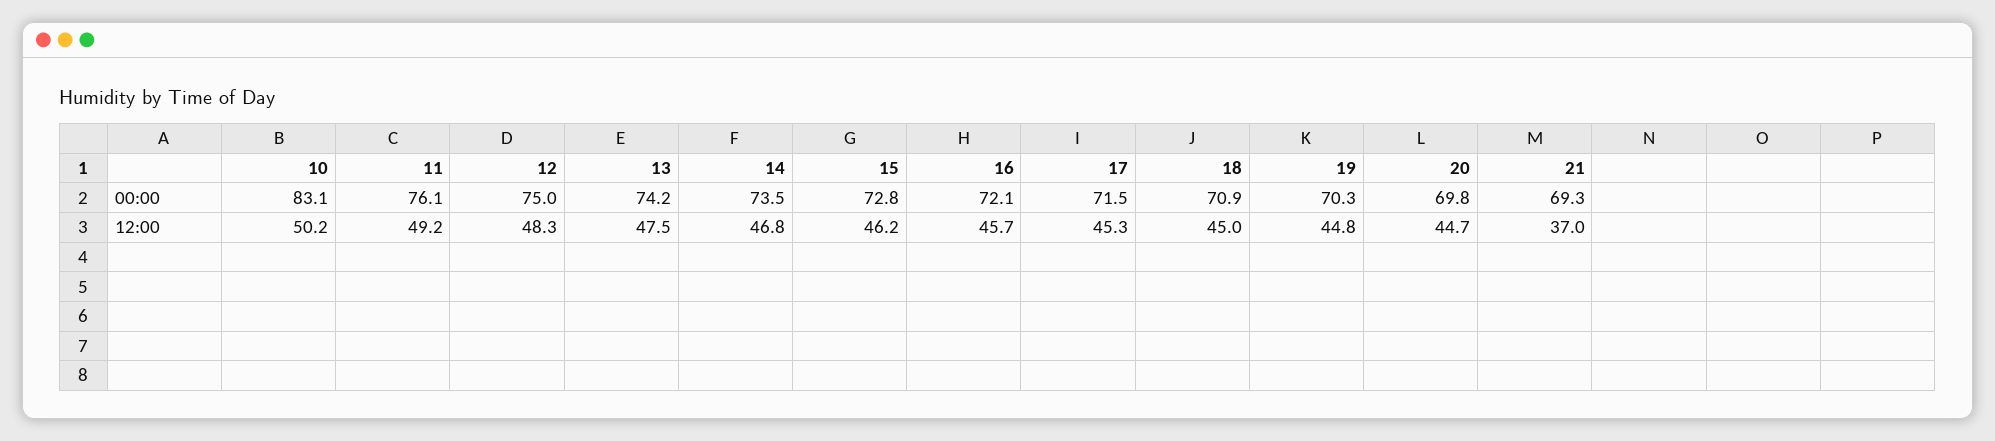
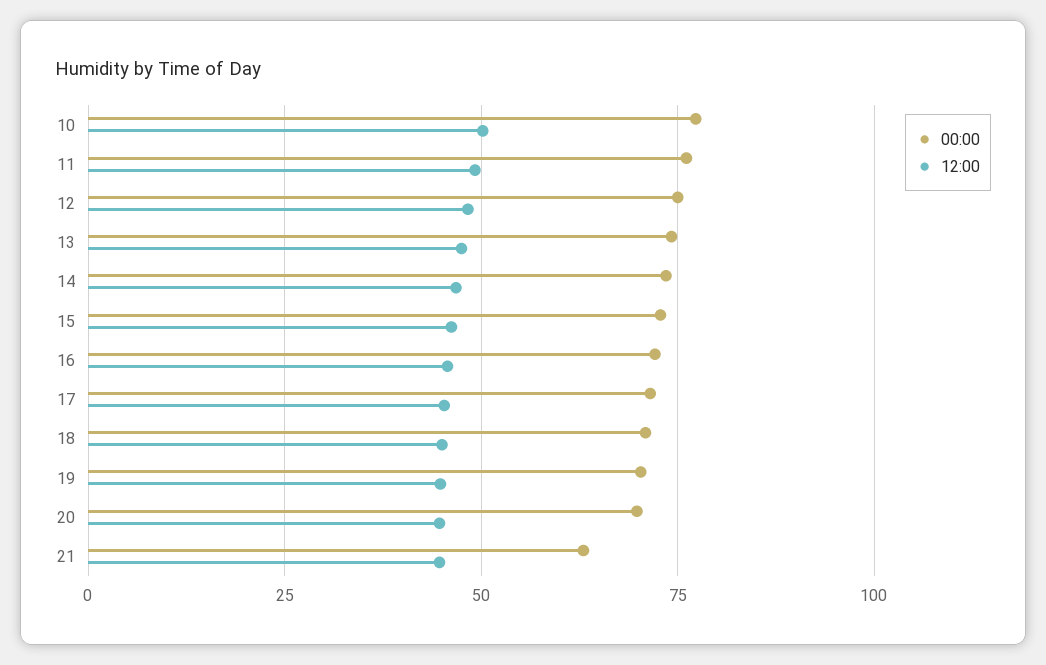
  {
    "00:00": {
-     "10": 83.1,
+     "10": 77.5,
      "11": 76.1,
      "12": 75,
      "13": 74.2,
      "14": 73.5,
      "15": 72.8,
      "16": 72.1,
      "17": 71.5,
      "18": 70.9,
      "19": 70.3,
      "20": 69.8,
-     "21": 69.3
+     "21": 62.5
    },
    "12:00": {
      "10": 50.2,
      "11": 49.2,
      "12": 48.3,
      "13": 47.5,
      "14": 46.8,
      "15": 46.2,
      "16": 45.7,
      "17": 45.3,
      "18": 45,
      "19": 44.8,
      "20": 44.7,
-     "21": 37
+     "21": 45
    }
  }

